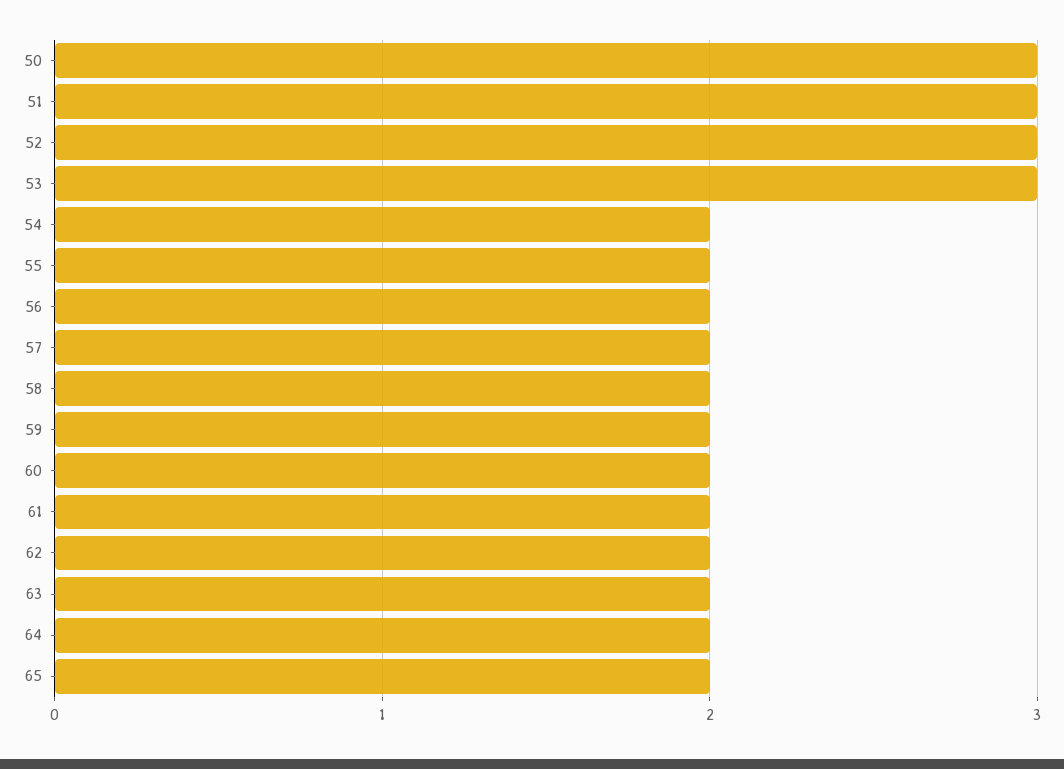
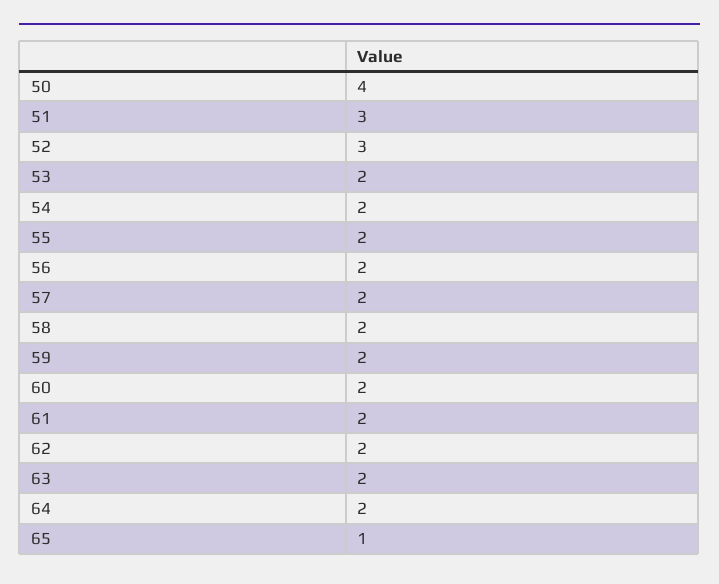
  {
-   "50": 3,
+   "50": 4,
    "51": 3,
    "52": 3,
-   "53": 3,
+   "53": 2,
    "54": 2,
    "55": 2,
    "56": 2,
    "57": 2,
    "58": 2,
    "59": 2,
    "60": 2,
    "61": 2,
    "62": 2,
    "63": 2,
    "64": 2,
-   "65": 2
+   "65": 1
  }

